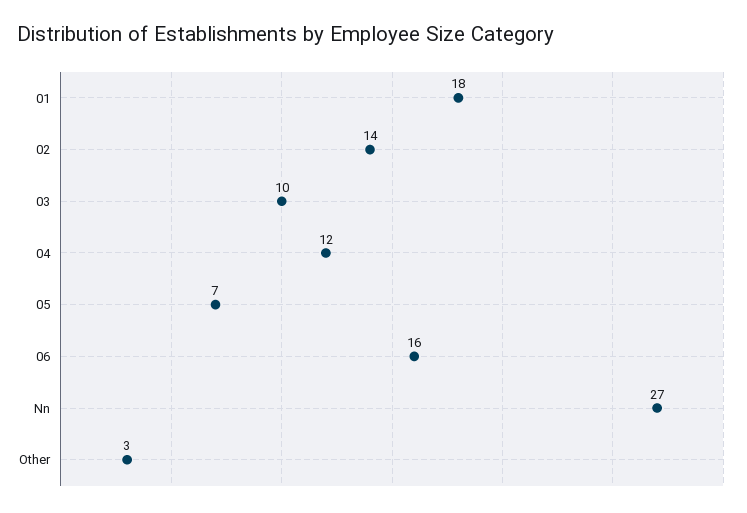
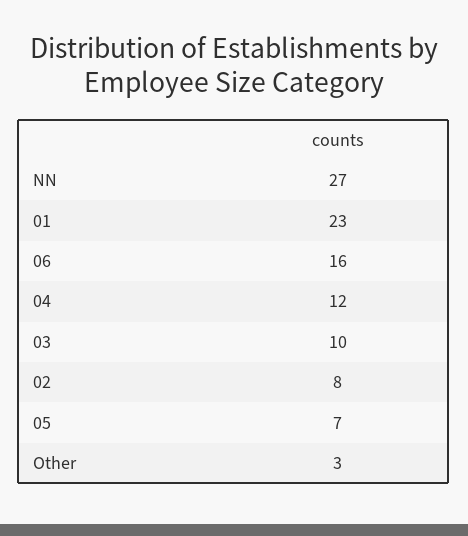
  {
-   "01": 18,
+   "01": 23,
-   "02": 14,
+   "02": 8,
    "03": 10,
    "04": 12,
    "05": 7,
    "06": 16,
    "Nn": 27,
    "Other": 3
  }

